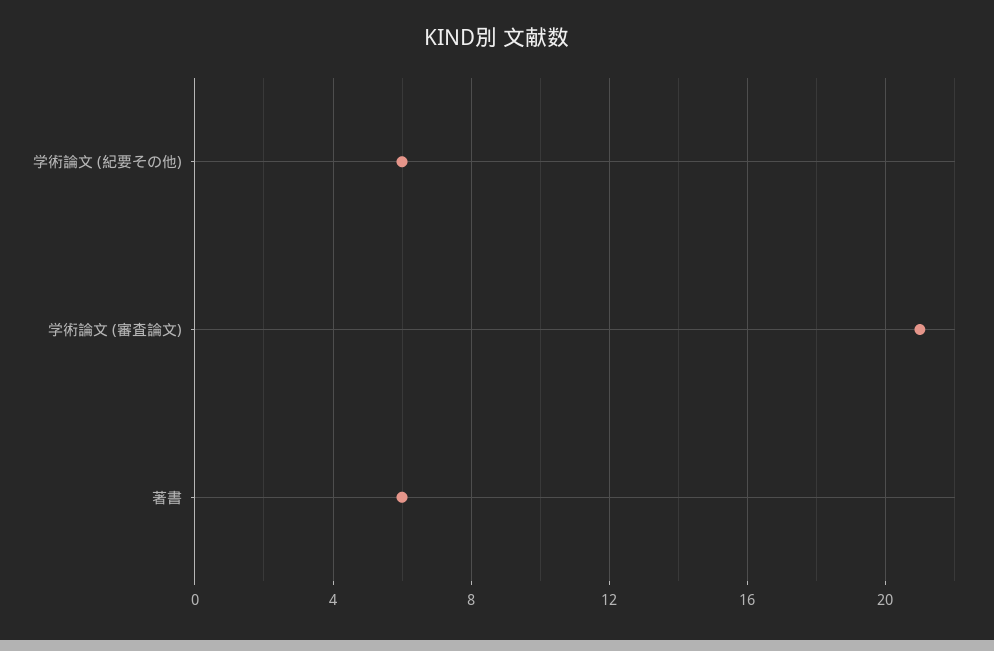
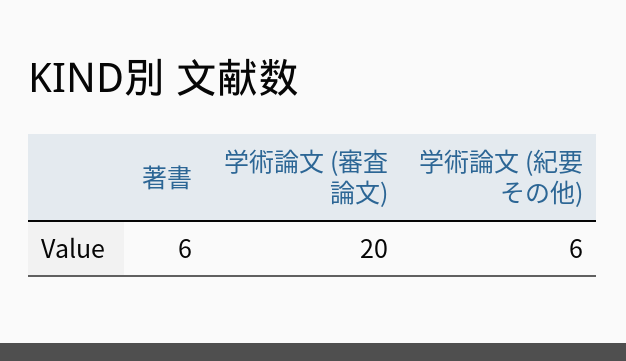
  {
    "学術論文 (紀要その他)": 6,
-   "学術論文 (審査論文)": 21,
+   "学術論文 (審査論文)": 20,
    "著書": 6
  }

